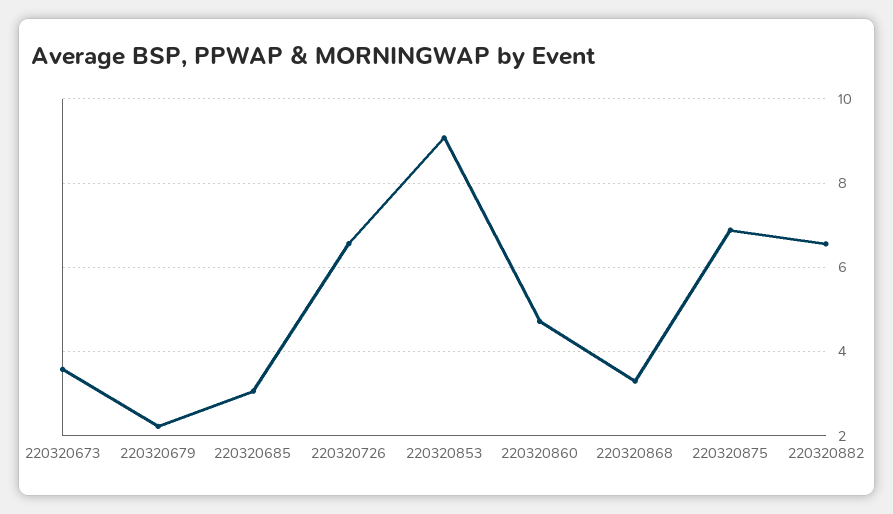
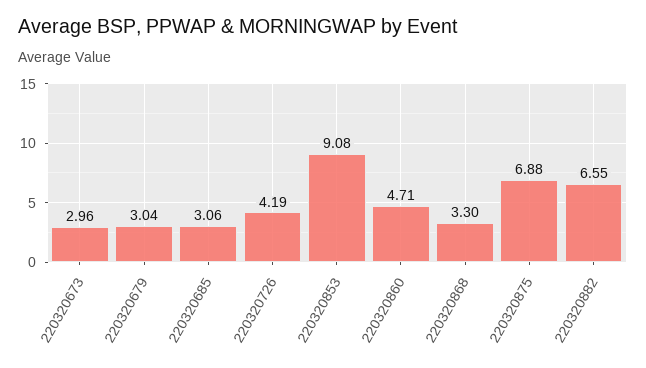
  {
-   "220320673": 3.6,
+   "220320673": 2.96,
-   "220320679": 2.2,
+   "220320679": 3.04,
    "220320685": 3.06,
-   "220320726": 6.6,
+   "220320726": 4.19,
    "220320853": 9.08,
    "220320860": 4.71,
    "220320868": 3.3,
    "220320875": 6.88,
    "220320882": 6.55
  }

